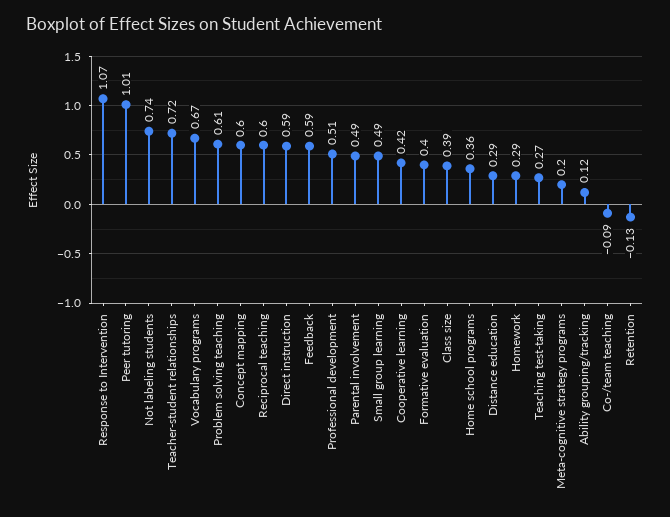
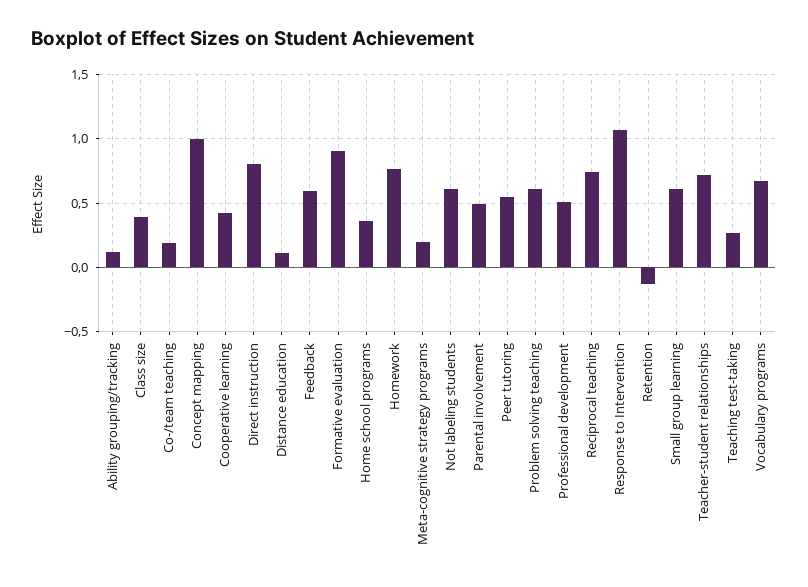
  {
    "Response to Intervention": 1.07,
-   "Peer tutoring": 1.01,
+   "Peer tutoring": 0.55,
-   "Not labeling students": 0.74,
+   "Not labeling students": 0.6,
    "Teacher-student relationships": 0.72,
    "Vocabulary programs": 0.67,
    "Problem solving teaching": 0.61,
-   "Concept mapping": 0.6,
+   "Concept mapping": 1,
-   "Reciprocal teaching": 0.6,
+   "Reciprocal teaching": 0.75,
-   "Direct instruction": 0.59,
+   "Direct instruction": 0.8,
    "Feedback": 0.59,
    "Professional development": 0.51,
    "Parental involvement": 0.49,
-   "Small group learning": 0.49,
+   "Small group learning": 0.6,
    "Cooperative learning": 0.42,
-   "Formative evaluation": 0.4,
+   "Formative evaluation": 0.9,
    "Class size": 0.39,
    "Home school programs": 0.36,
-   "Distance education": 0.29,
+   "Distance education": 0.1,
-   "Homework": 0.29,
+   "Homework": 0.75,
    "Teaching test-taking": 0.27,
    "Meta-cognitive strategy programs": 0.2,
    "Ability grouping/tracking": 0.12,
-   "Co-/team teaching": -0.09,
+   "Co-/team teaching": 0.2,
    "Retention": -0.13
  }

